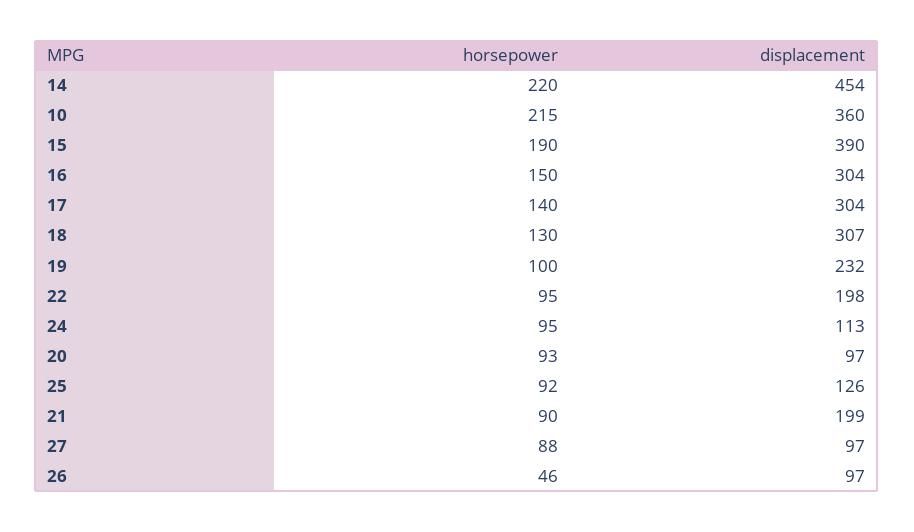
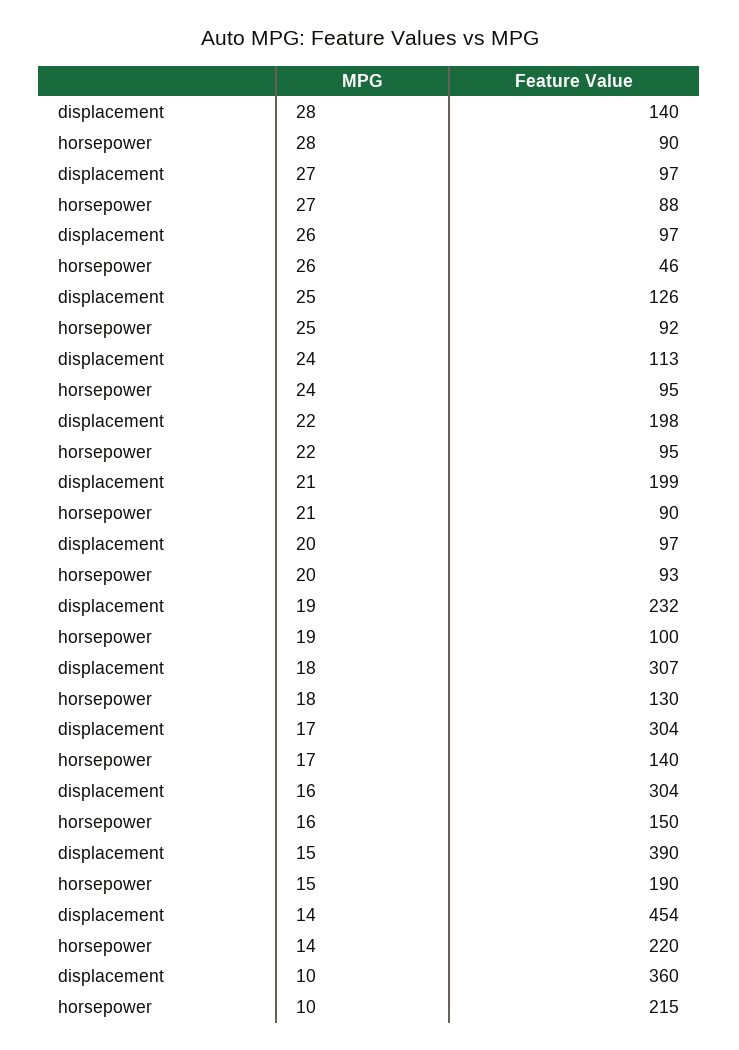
  {
    "horsepower": {
      "14": 220,
      "10": 215,
      "15": 190,
      "16": 150,
      "17": 140,
      "18": 130,
      "19": 100,
      "22": 95,
      "24": 95,
      "20": 93,
      "25": 92,
      "21": 90,
      "27": 88,
-     "26": 46
+     "26": 46,
+     "28": 90
    },
    "displacement": {
      "14": 454,
      "10": 360,
      "15": 390,
      "16": 304,
      "17": 304,
      "18": 307,
      "19": 232,
      "22": 198,
      "24": 113,
      "20": 97,
      "25": 126,
      "21": 199,
      "27": 97,
-     "26": 97
+     "26": 97,
+     "28": 140
    }
  }

